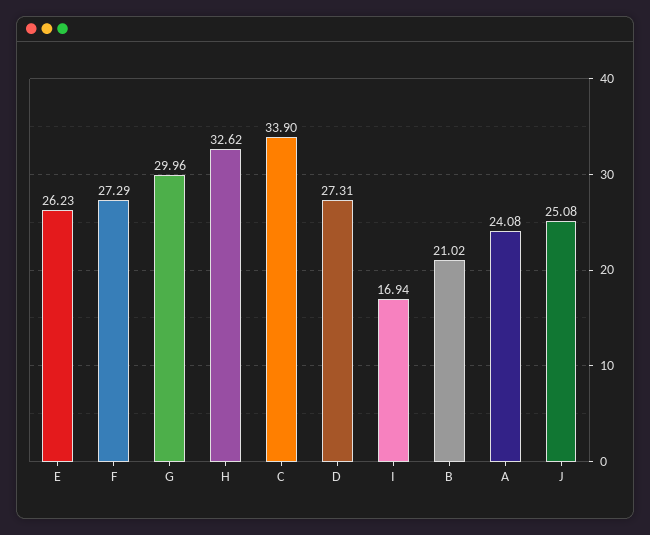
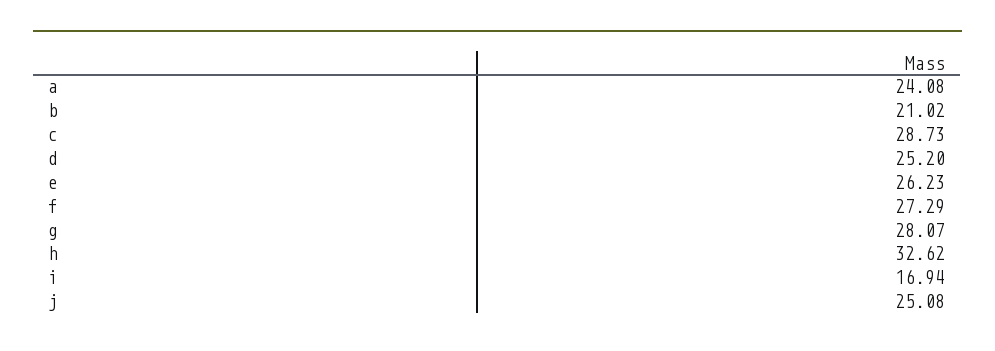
  {
    "E": 26.23,
    "F": 27.29,
-   "G": 29.96,
+   "G": 28.07,
    "H": 32.62,
-   "C": 33.9,
+   "C": 28.73,
-   "D": 27.31,
+   "D": 25.2,
    "I": 16.94,
    "B": 21.02,
    "A": 24.08,
    "J": 25.08
  }

